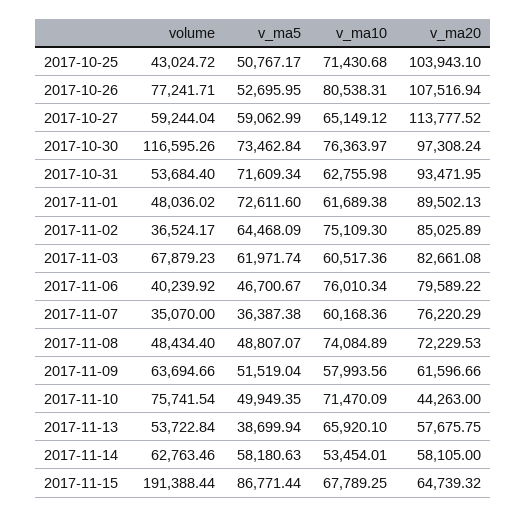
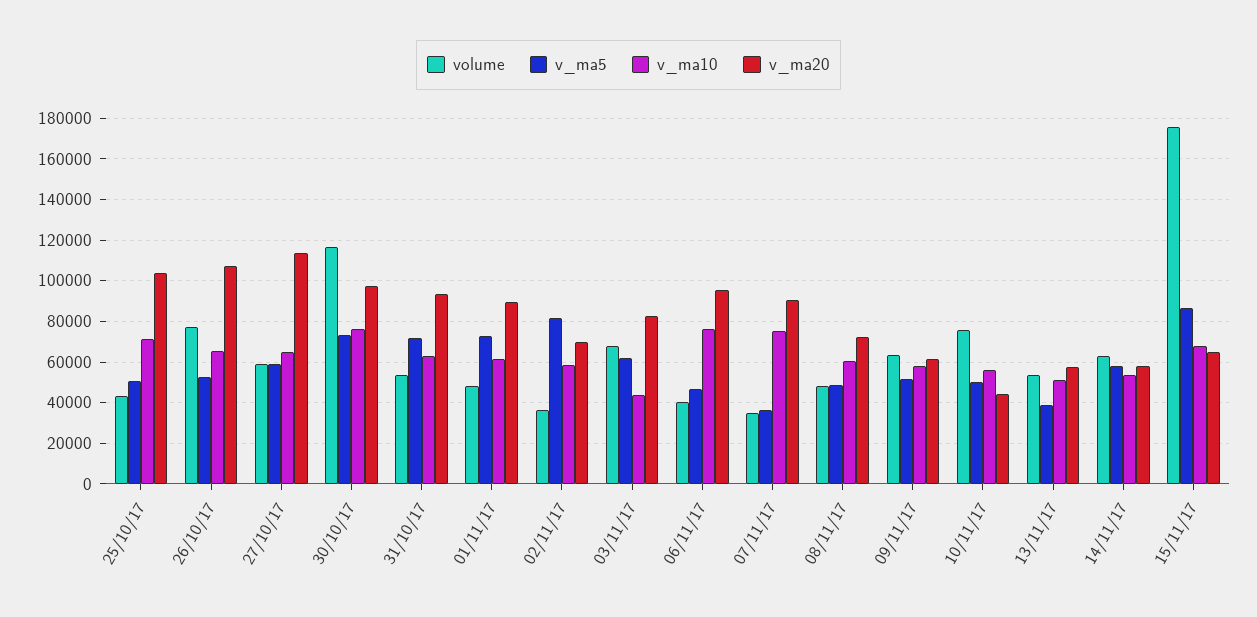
  {
    "volume": {
      "2017-10-25": 43024.72,
      "2017-10-26": 77241.71,
      "2017-10-27": 59244.04,
      "2017-10-30": 116595.26,
      "2017-10-31": 53684.4,
      "2017-11-01": 48036.02,
      "2017-11-02": 36524.17,
      "2017-11-03": 67879.23,
      "2017-11-06": 40239.92,
      "2017-11-07": 35070,
      "2017-11-08": 48434.4,
      "2017-11-09": 63694.66,
      "2017-11-10": 75741.54,
      "2017-11-13": 53722.84,
      "2017-11-14": 62763.46,
-     "2017-11-15": 191388.44
+     "2017-11-15": 175000
    },
    "v_ma5": {
      "2017-10-25": 50767.17,
      "2017-10-26": 52695.95,
      "2017-10-27": 59062.99,
      "2017-10-30": 73462.84,
      "2017-10-31": 71609.34,
      "2017-11-01": 72611.6,
-     "2017-11-02": 64468.09,
+     "2017-11-02": 80000,
      "2017-11-03": 61971.74,
      "2017-11-06": 46700.67,
      "2017-11-07": 36387.38,
      "2017-11-08": 48807.07,
      "2017-11-09": 51519.04,
      "2017-11-10": 49949.35,
      "2017-11-13": 38699.94,
      "2017-11-14": 58180.63,
      "2017-11-15": 86771.44
    },
    "v_ma10": {
      "2017-10-25": 71430.68,
-     "2017-10-26": 80538.31,
+     "2017-10-26": 65000,
      "2017-10-27": 65149.12,
      "2017-10-30": 76363.97,
      "2017-10-31": 62755.98,
      "2017-11-01": 61689.38,
-     "2017-11-02": 75109.3,
+     "2017-11-02": 60000,
-     "2017-11-03": 60517.36,
+     "2017-11-03": 45000,
      "2017-11-06": 76010.34,
-     "2017-11-07": 60168.36,
+     "2017-11-07": 75000,
-     "2017-11-08": 74084.89,
+     "2017-11-08": 60000,
      "2017-11-09": 57993.56,
-     "2017-11-10": 71470.09,
+     "2017-11-10": 55000,
-     "2017-11-13": 65920.1,
+     "2017-11-13": 50000,
      "2017-11-14": 53454.01,
      "2017-11-15": 67789.25
    },
    "v_ma20": {
      "2017-10-25": 103943.1,
      "2017-10-26": 107516.94,
      "2017-10-27": 113777.52,
      "2017-10-30": 97308.24,
      "2017-10-31": 93471.95,
      "2017-11-01": 89502.13,
-     "2017-11-02": 85025.89,
+     "2017-11-02": 70000,
      "2017-11-03": 82661.08,
-     "2017-11-06": 79589.22,
+     "2017-11-06": 95000,
-     "2017-11-07": 76220.29,
+     "2017-11-07": 90000,
      "2017-11-08": 72229.53,
      "2017-11-09": 61596.66,
      "2017-11-10": 44263,
      "2017-11-13": 57675.75,
      "2017-11-14": 58105,
      "2017-11-15": 64739.32
    }
  }

